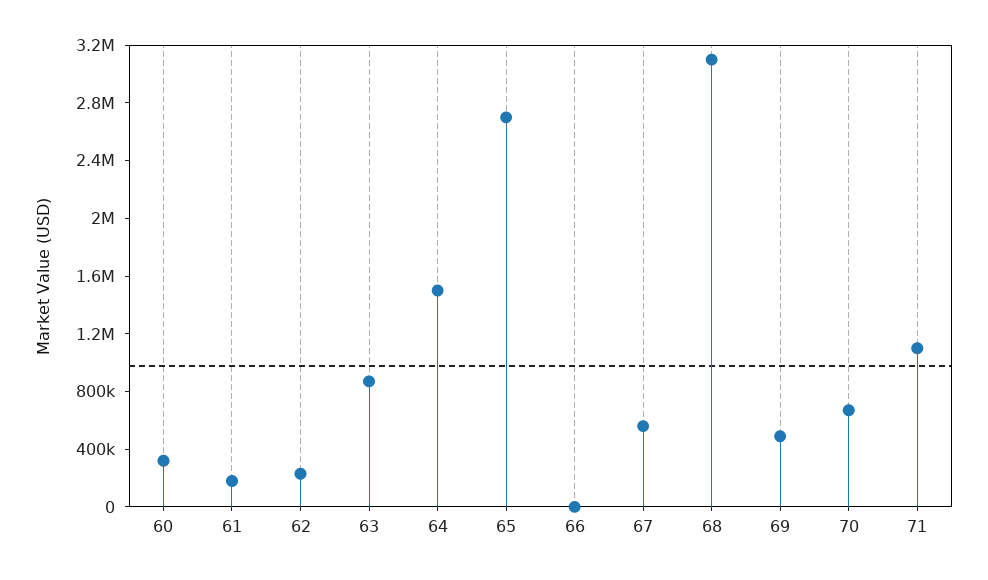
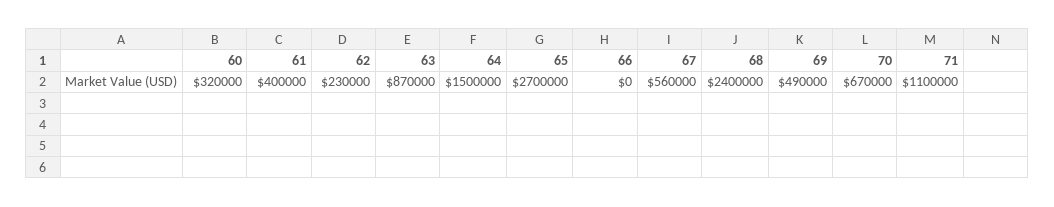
  {
    "60": 320000,
-   "61": 200000,
+   "61": 400000,
    "62": 230000,
    "63": 870000,
    "64": 1500000,
    "65": 2700000,
    "66": 0,
    "67": 560000,
-   "68": 3100000,
+   "68": 2400000,
    "69": 490000,
    "70": 670000,
    "71": 1100000
  }

